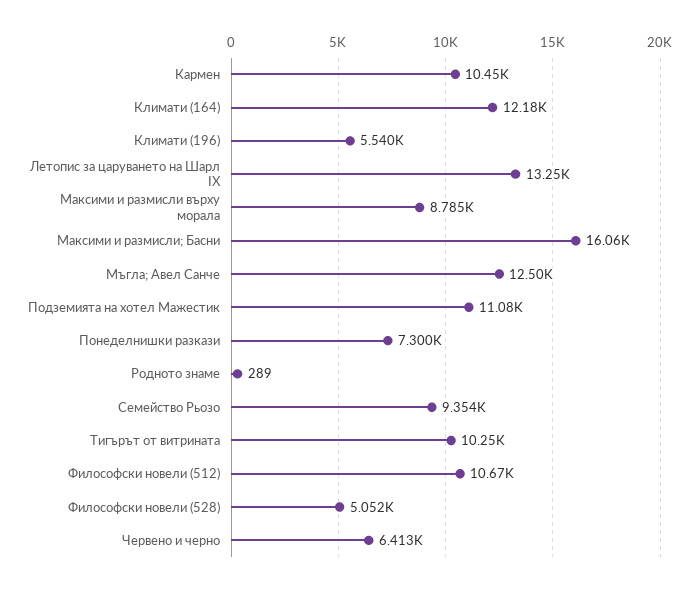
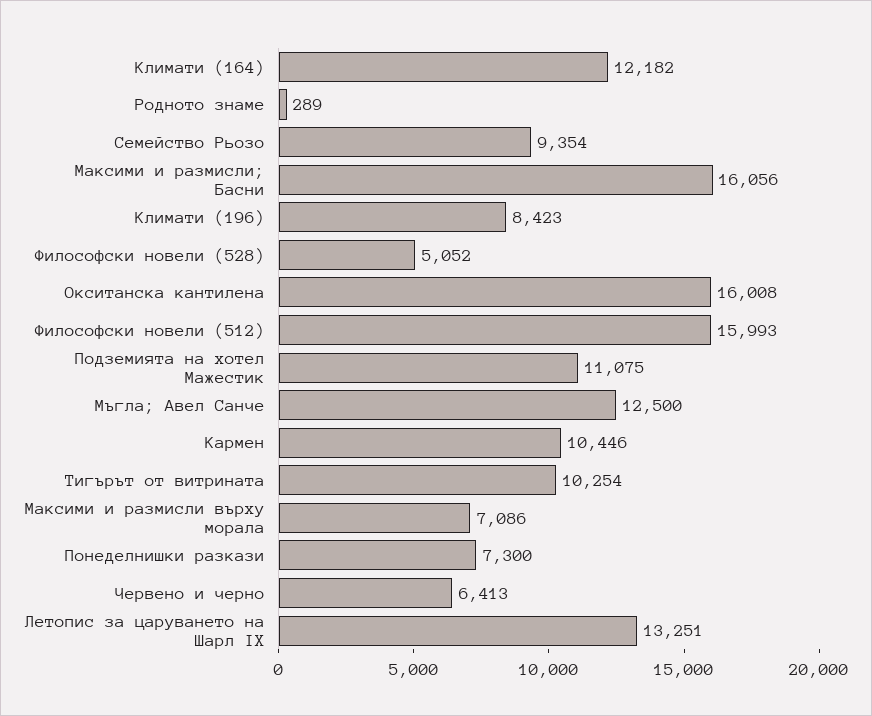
  {
    "Кармен": 10446,
    "Климати (164)": 12182,
-   "Климати (196)": 5540,
+   "Климати (196)": 8423,
    "Летопис за царуването на Шарл IX": 13251,
-   "Максими и размисли върху морала": 8785,
+   "Максими и размисли върху морала": 7086,
    "Максими и размисли; Басни": 16056,
    "Мъгла; Авел Санче": 12500,
    "Подземията на хотел Мажестик": 11075,
    "Понеделнишки разкази": 7300,
    "Родното знаме": 289,
    "Семейство Рьозо": 9354,
    "Тигърът от витрината": 10254,
-   "Философски новели (512)": 10670,
+   "Философски новели (512)": 15993,
    "Философски новели (528)": 5052,
-   "Червено и черно": 6413
+   "Червено и черно": 6413,
+   "Окситанска кантилена": 16008
  }

